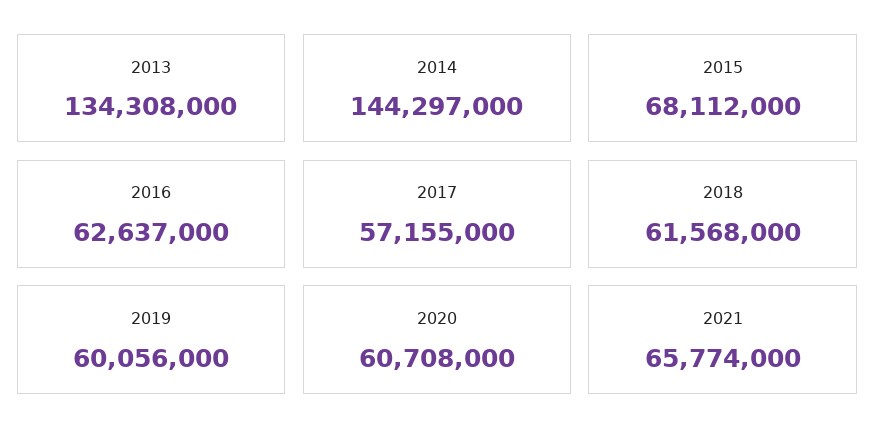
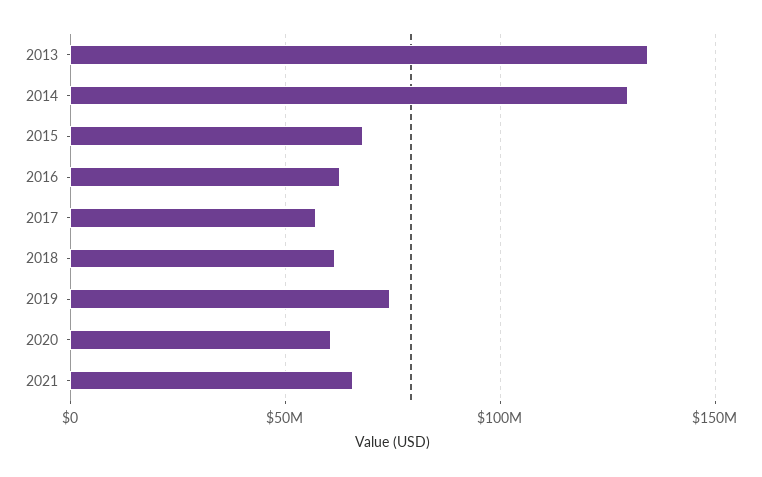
  {
    "2013": 134308000,
-   "2014": 144297000,
+   "2014": 130000000,
    "2015": 68112000,
    "2016": 62637000,
    "2017": 57155000,
    "2018": 61568000,
-   "2019": 60056000,
+   "2019": 75000000,
    "2020": 60708000,
    "2021": 65774000
  }

